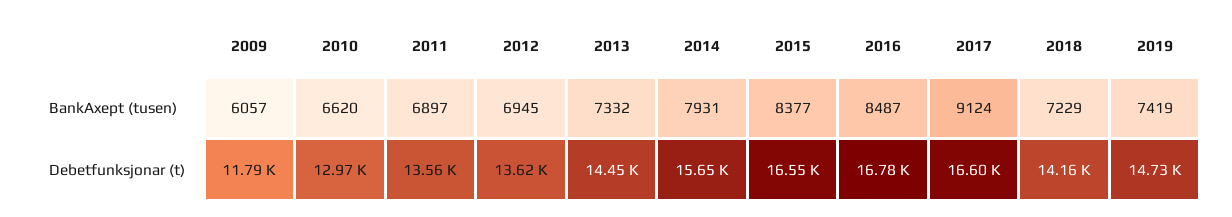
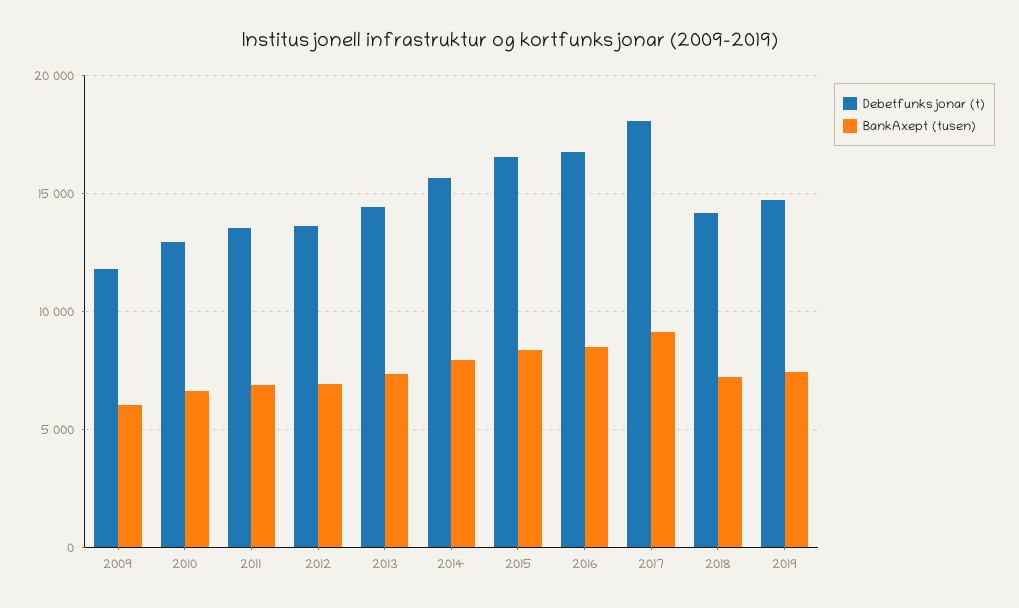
  {
    "BankAxept (tusen)": {
      "2009": 6057,
      "2010": 6620,
      "2011": 6897,
      "2012": 6945,
      "2013": 7332,
      "2014": 7931,
      "2015": 8377,
      "2016": 8487,
      "2017": 9124,
      "2018": 7229,
      "2019": 7419
    },
    "Debetfunksjonar (t)": {
      "2009": 11790,
      "2010": 12970,
      "2011": 13560,
      "2012": 13620,
      "2013": 14450,
      "2014": 15650,
      "2015": 16550,
      "2016": 16780,
-     "2017": 16600,
+     "2017": 18000,
      "2018": 14160,
      "2019": 14730
    }
  }

